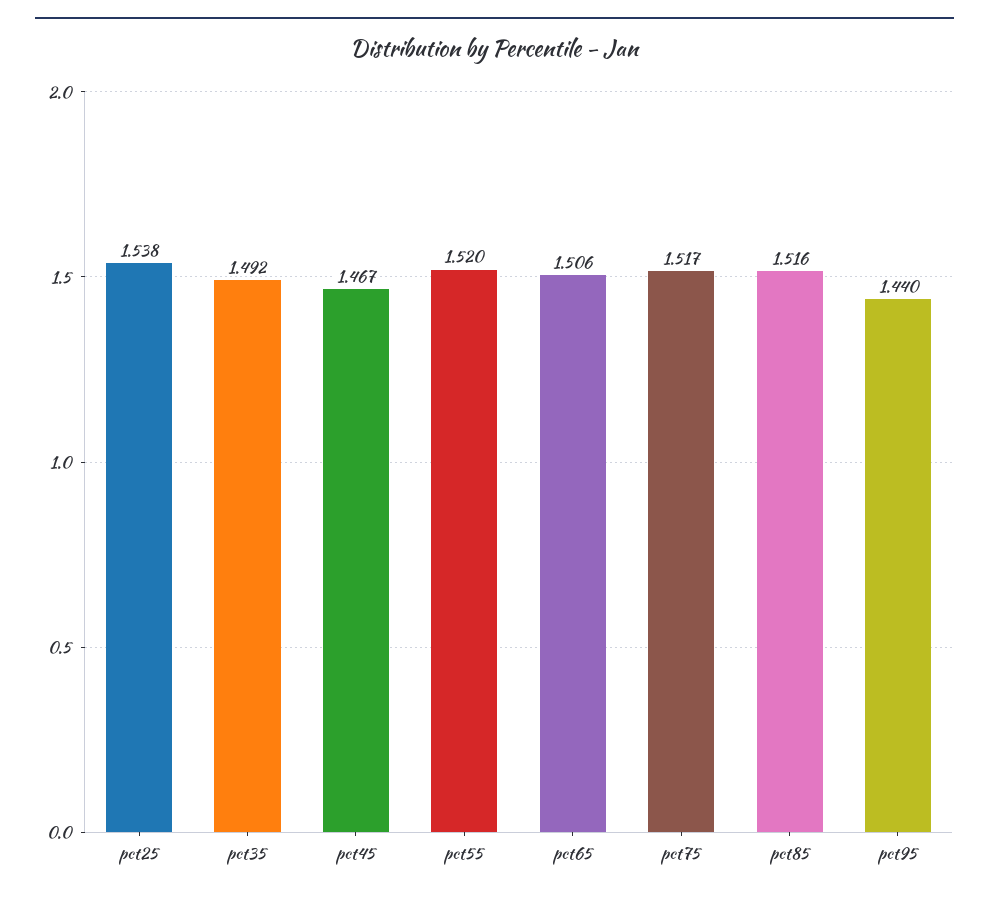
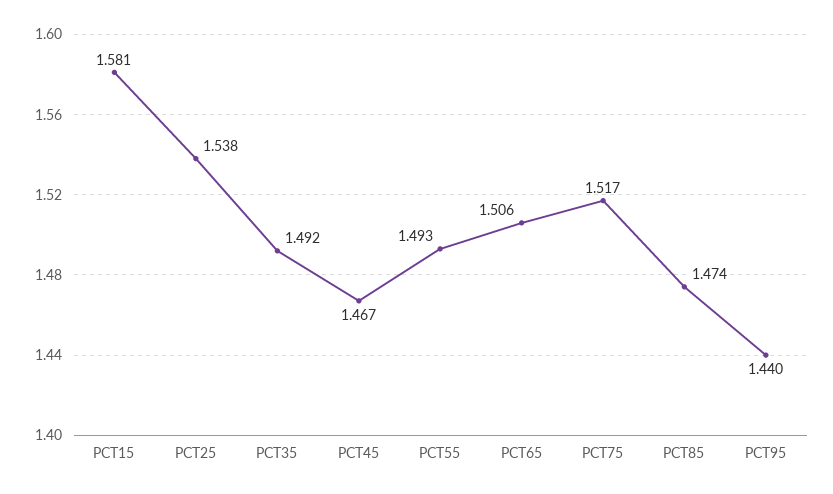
  {
    "pct25": 1.538,
    "pct35": 1.492,
    "pct45": 1.467,
-   "pct55": 1.52,
+   "pct55": 1.493,
    "pct65": 1.506,
    "pct75": 1.517,
-   "pct85": 1.516,
+   "pct85": 1.474,
-   "pct95": 1.44
+   "pct95": 1.44,
+   "PCT15": 1.581
  }

